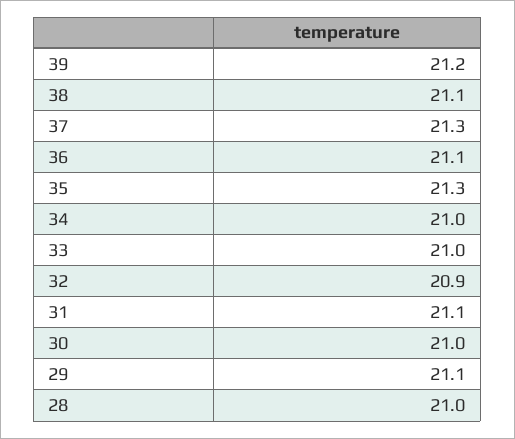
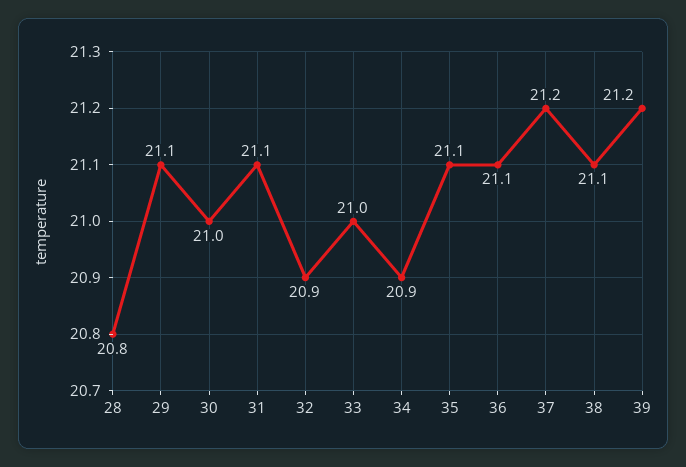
  {
    "39": 21.2,
    "38": 21.1,
-   "37": 21.3,
+   "37": 21.2,
    "36": 21.1,
-   "35": 21.3,
+   "35": 21.1,
-   "34": 21,
+   "34": 20.9,
    "33": 21,
    "32": 20.9,
    "31": 21.1,
    "30": 21,
    "29": 21.1,
-   "28": 21
+   "28": 20.8
  }

